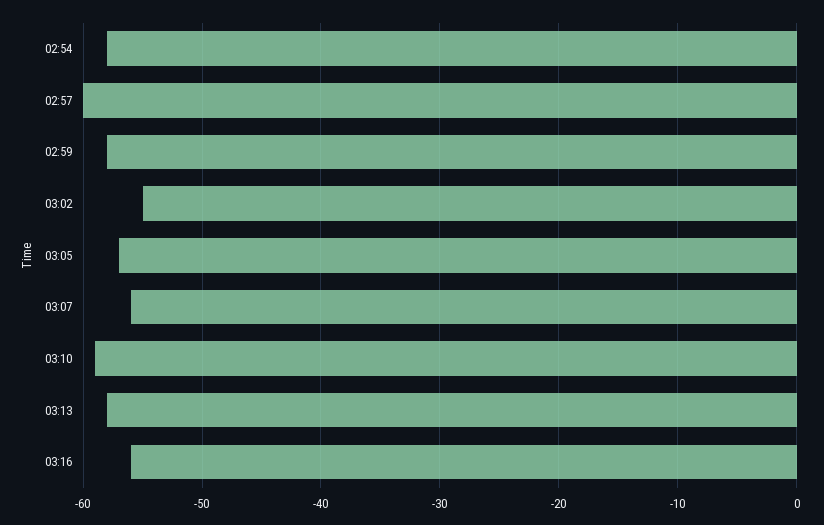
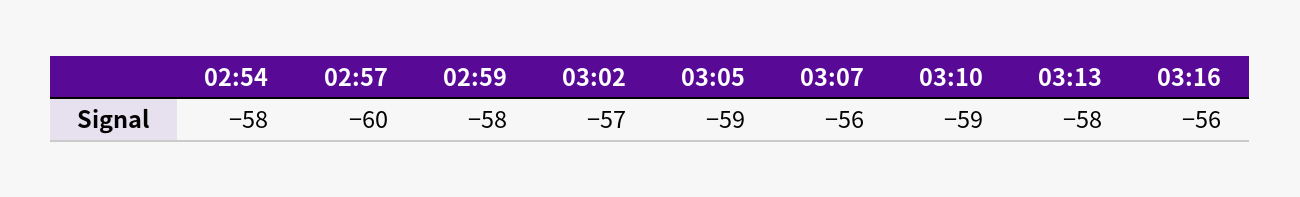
  {
    "02:54": -58,
    "02:57": -60,
    "02:59": -58,
-   "03:02": -55,
+   "03:02": -57,
-   "03:05": -57,
+   "03:05": -59,
    "03:07": -56,
    "03:10": -59,
    "03:13": -58,
    "03:16": -56
  }

